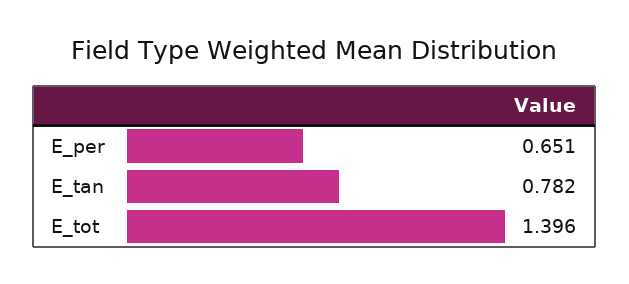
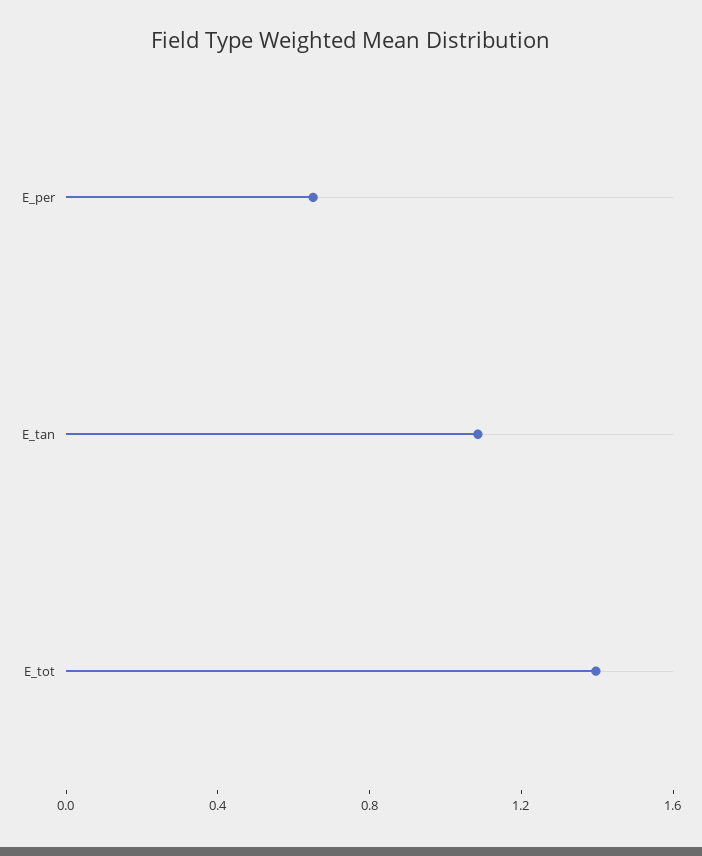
  {
    "E_per": 0.651,
-   "E_tan": 0.782,
+   "E_tan": 1.1,
    "E_tot": 1.396
  }

